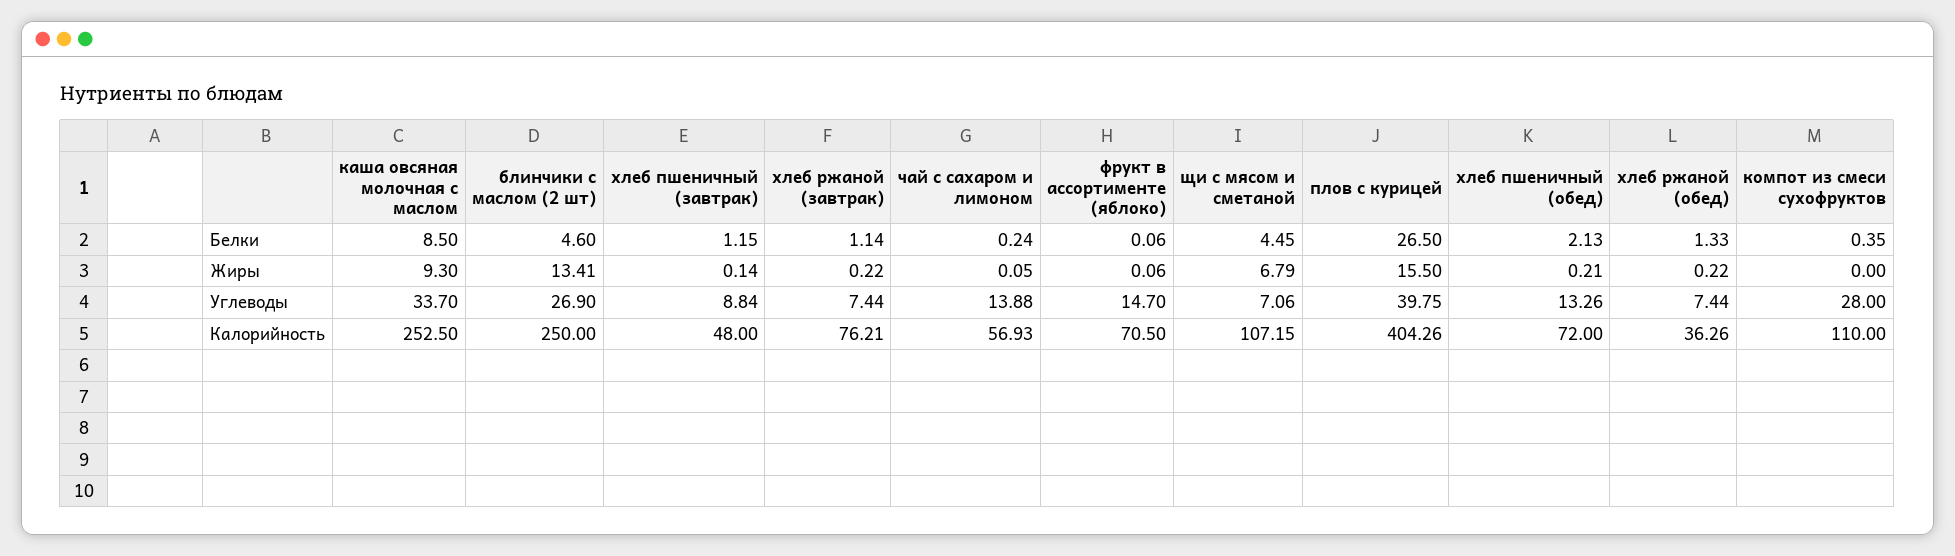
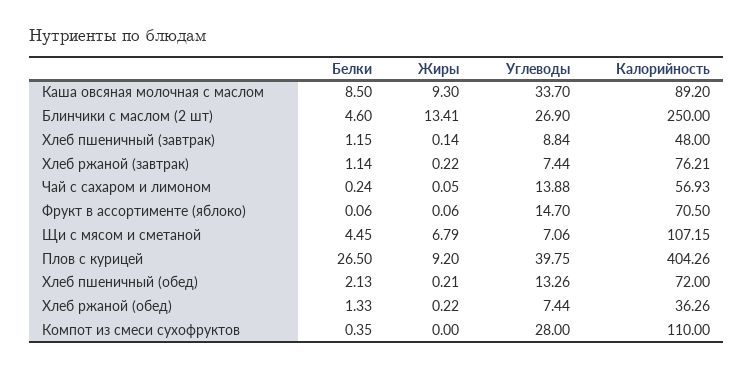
  {
    "каша овсяная молочная с маслом": {
      "Белки": 8.5,
      "Жиры": 9.3,
      "Углеводы": 33.7,
-     "Калорийность": 252.5
+     "Калорийность": 89.2
    },
    "блинчики с маслом (2 шт)": {
      "Белки": 4.6,
      "Жиры": 13.41,
      "Углеводы": 26.9,
      "Калорийность": 250
    },
    "хлеб пшеничный (завтрак)": {
      "Белки": 1.15,
      "Жиры": 0.14,
      "Углеводы": 8.84,
      "Калорийность": 48
    },
    "хлеб ржаной (завтрак)": {
      "Белки": 1.14,
      "Жиры": 0.22,
      "Углеводы": 7.44,
      "Калорийность": 76.21
    },
    "чай с сахаром и лимоном": {
      "Белки": 0.24,
      "Жиры": 0.05,
      "Углеводы": 13.88,
      "Калорийность": 56.93
    },
    "фрукт в ассортименте (яблоко)": {
      "Белки": 0.06,
      "Жиры": 0.06,
      "Углеводы": 14.7,
      "Калорийность": 70.5
    },
    "щи с мясом и сметаной": {
      "Белки": 4.45,
      "Жиры": 6.79,
      "Углеводы": 7.06,
      "Калорийность": 107.15
    },
    "плов с курицей": {
      "Белки": 26.5,
-     "Жиры": 15.5,
+     "Жиры": 9.2,
      "Углеводы": 39.75,
      "Калорийность": 404.26
    },
    "хлеб пшеничный (обед)": {
      "Белки": 2.13,
      "Жиры": 0.21,
      "Углеводы": 13.26,
      "Калорийность": 72
    },
    "хлеб ржаной (обед)": {
      "Белки": 1.33,
      "Жиры": 0.22,
      "Углеводы": 7.44,
      "Калорийность": 36.26
    },
    "компот из смеси сухофруктов": {
      "Белки": 0.35,
      "Жиры": 0,
      "Углеводы": 28,
      "Калорийность": 110
    }
  }

